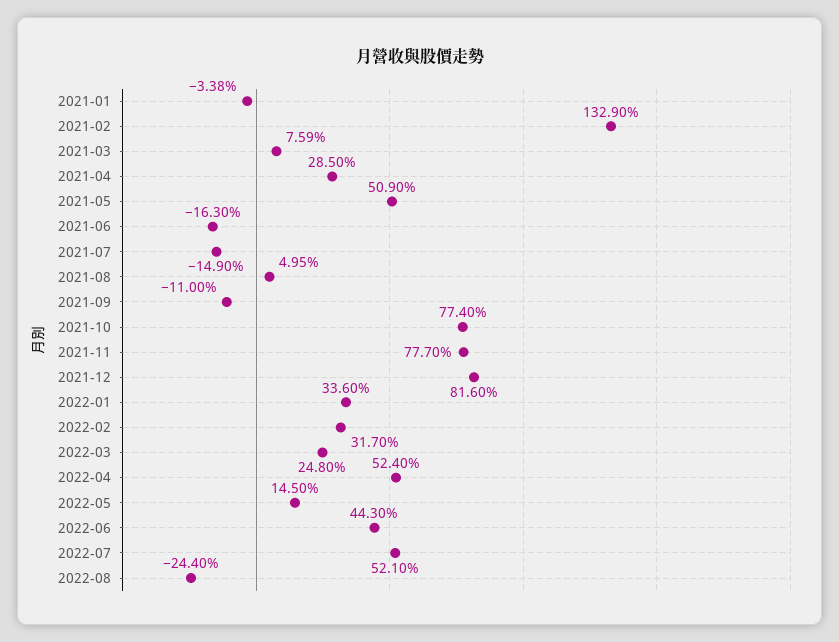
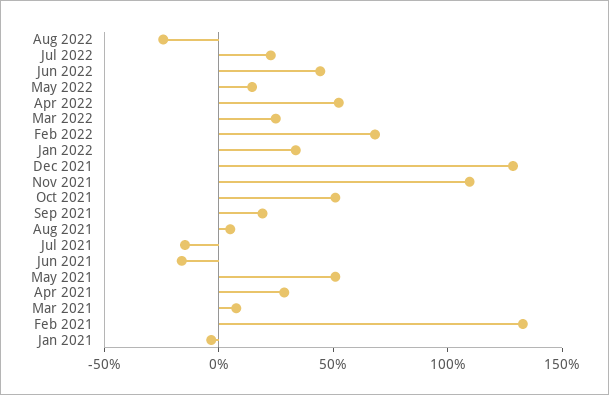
  {
    "2021-01": -3.38,
    "2021-02": 132.9,
    "2021-03": 7.59,
    "2021-04": 28.5,
    "2021-05": 50.9,
    "2021-06": -16.3,
    "2021-07": -14.9,
    "2021-08": 4.95,
-   "2021-09": -11,
+   "2021-09": 20,
-   "2021-10": 77.4,
+   "2021-10": 50,
-   "2021-11": 77.7,
+   "2021-11": 110,
-   "2021-12": 81.6,
+   "2021-12": 130,
    "2022-01": 33.6,
-   "2022-02": 31.7,
+   "2022-02": 70,
    "2022-03": 24.8,
    "2022-04": 52.4,
    "2022-05": 14.5,
    "2022-06": 44.3,
-   "2022-07": 52.1,
+   "2022-07": 20,
    "2022-08": -24.4
  }

